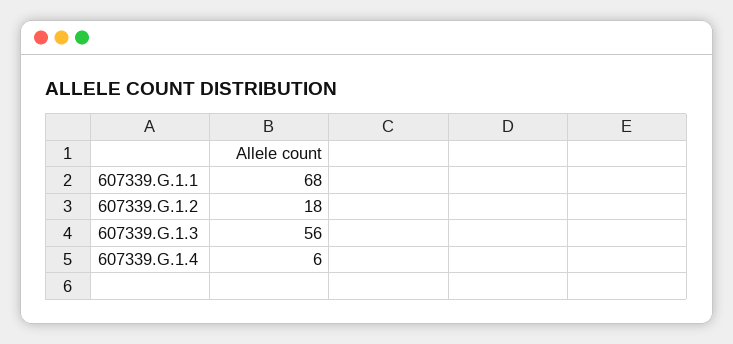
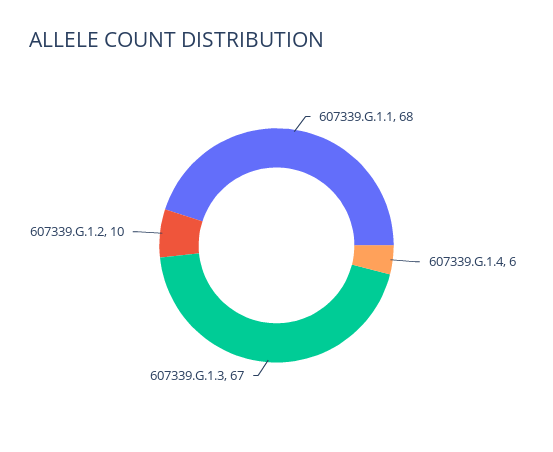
  {
    "607339.G.1.1": 68,
-   "607339.G.1.2": 18,
+   "607339.G.1.2": 10,
-   "607339.G.1.3": 56,
+   "607339.G.1.3": 67,
    "607339.G.1.4": 6
  }

